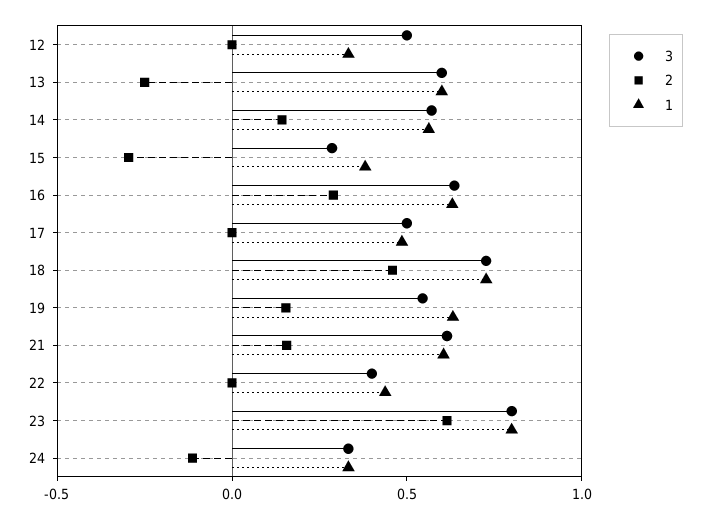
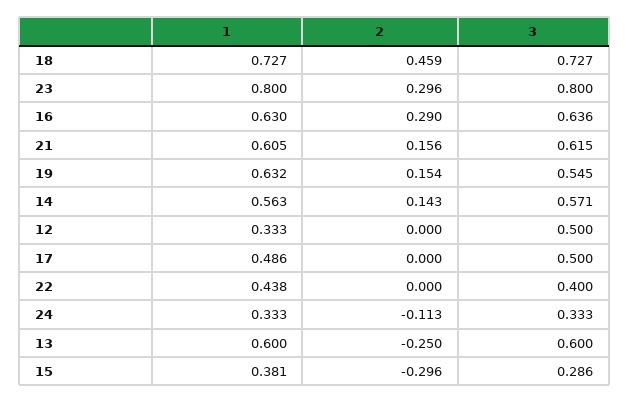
  {
    "3": {
      "12": 0.5,
      "13": 0.6,
      "14": 0.571,
      "15": 0.286,
      "16": 0.636,
      "17": 0.5,
      "18": 0.727,
      "19": 0.545,
      "21": 0.615,
      "22": 0.4,
      "23": 0.8,
      "24": 0.333
    },
    "2": {
      "12": 0,
      "13": -0.25,
      "14": 0.143,
      "15": -0.296,
      "16": 0.29,
      "17": 0,
      "18": 0.459,
      "19": 0.154,
      "21": 0.156,
      "22": 0,
-     "23": 0.6,
+     "23": 0.296,
      "24": -0.113
    },
    "1": {
      "12": 0.333,
      "13": 0.6,
      "14": 0.563,
      "15": 0.381,
      "16": 0.63,
      "17": 0.486,
      "18": 0.727,
      "19": 0.632,
      "21": 0.605,
      "22": 0.438,
      "23": 0.8,
      "24": 0.333
    }
  }

